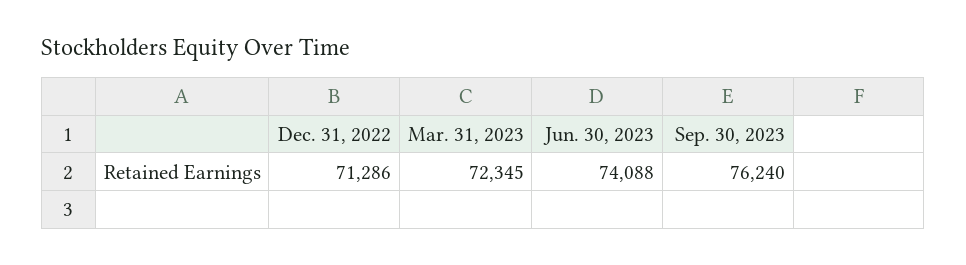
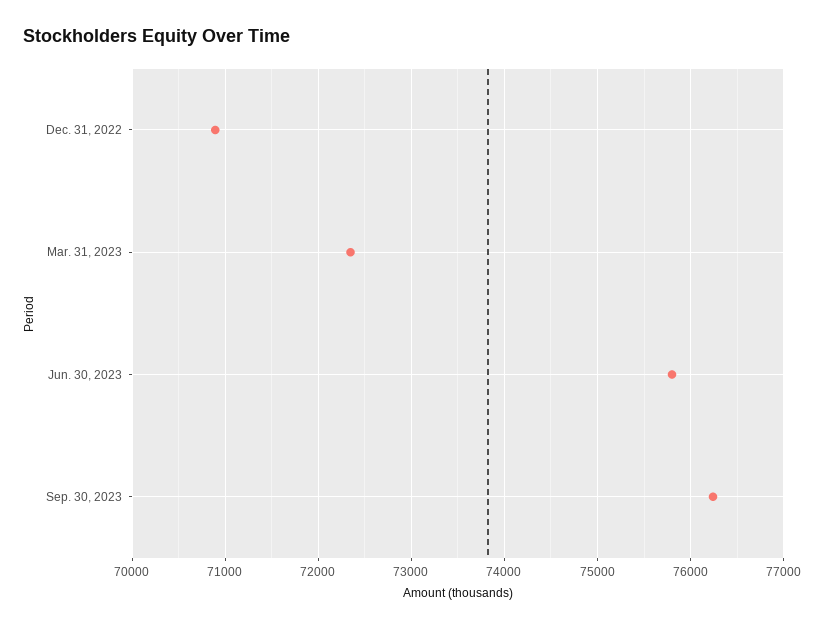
  {
-   "Dec. 31, 2022": 71286,
+   "Dec. 31, 2022": 70900,
    "Mar. 31, 2023": 72345,
-   "Jun. 30, 2023": 74088,
+   "Jun. 30, 2023": 75800,
    "Sep. 30, 2023": 76240
  }

